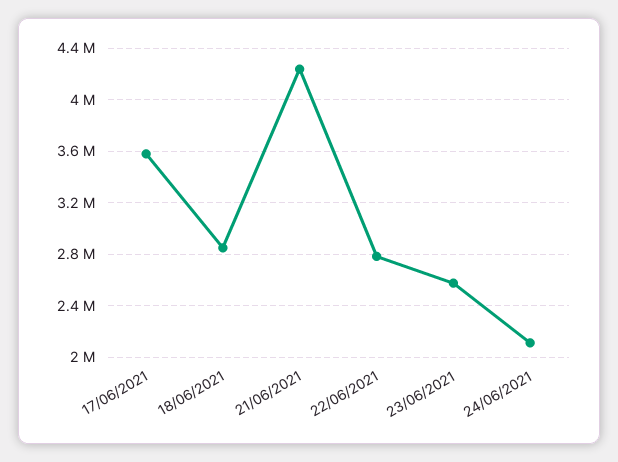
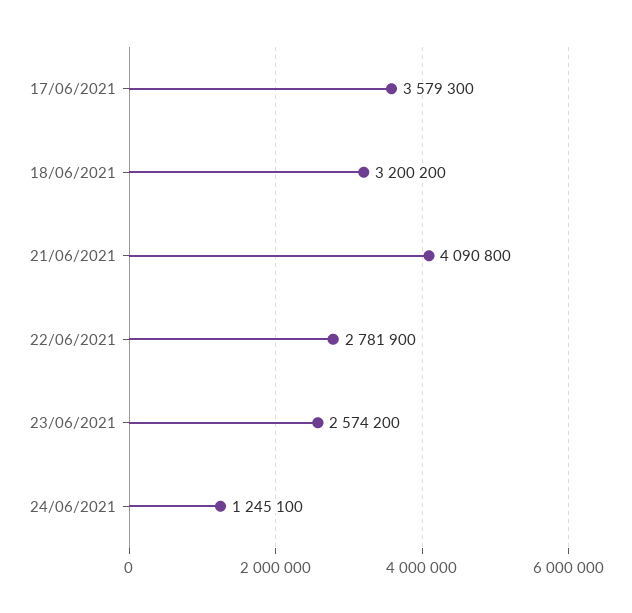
  {
    "17/06/2021": 3579300,
-   "18/06/2021": 2850000,
+   "18/06/2021": 3200200,
-   "21/06/2021": 4250000,
+   "21/06/2021": 4090800,
    "22/06/2021": 2781900,
    "23/06/2021": 2574200,
-   "24/06/2021": 2100000
+   "24/06/2021": 1245100
  }

